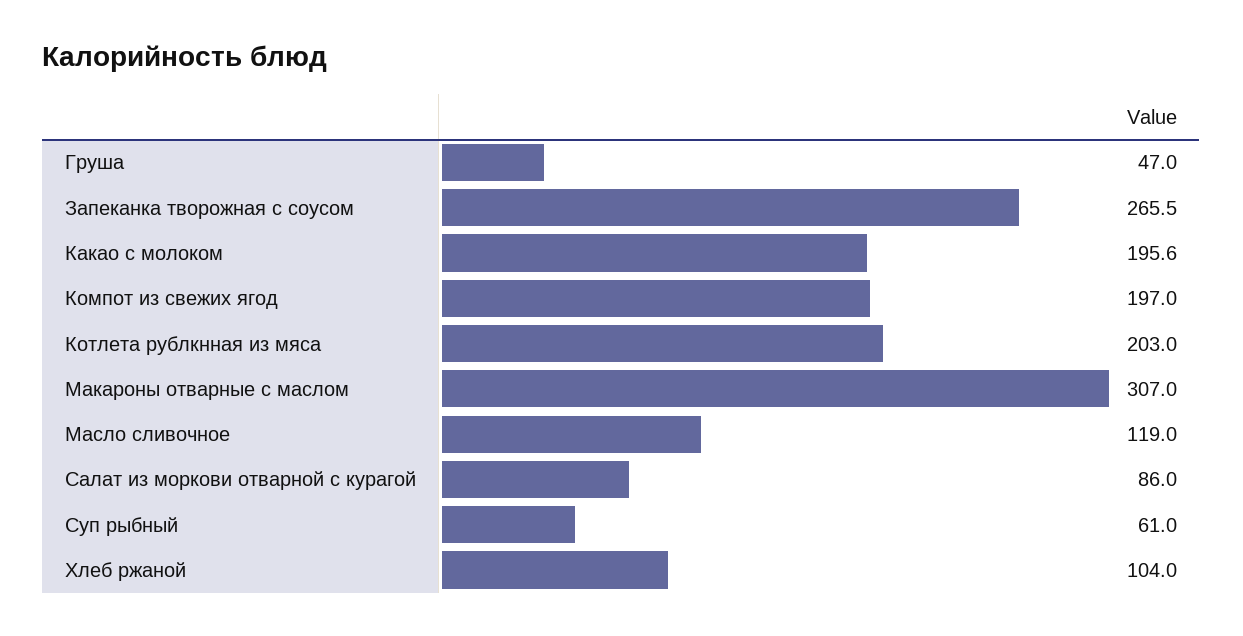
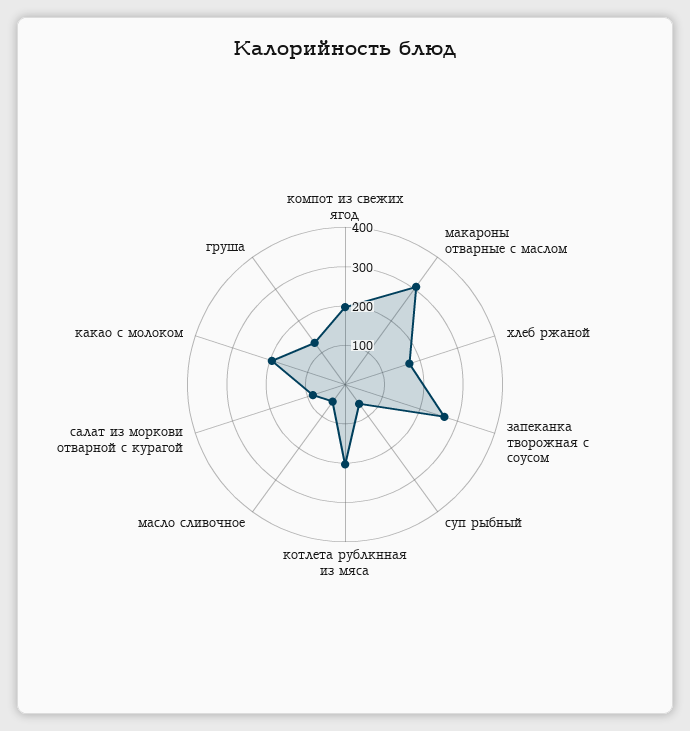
  {
-   "Груша": 47,
+   "Груша": 125,
    "Запеканка творожная с соусом": 265.5,
    "Какао с молоком": 195.6,
    "Компот из свежих ягод": 197,
    "Котлета рублкнная из мяса": 203,
    "Макароны отварные с маслом": 307,
-   "Масло сливочное": 119,
+   "Масло сливочное": 50,
    "Салат из моркови отварной с курагой": 86,
    "Суп рыбный": 61,
-   "Хлеб ржаной": 104
+   "Хлеб ржаной": 175
  }

